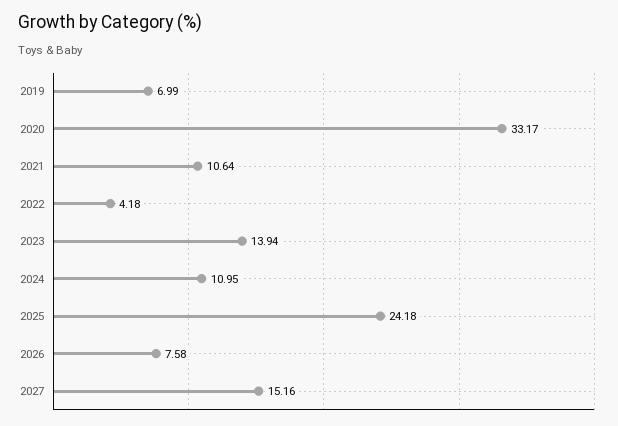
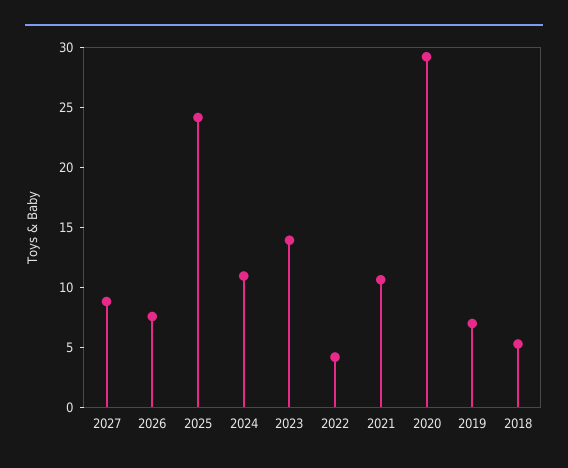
  {
    "2019": 6.99,
-   "2020": 33.17,
+   "2020": 29,
    "2021": 10.64,
    "2022": 4.18,
    "2023": 13.94,
    "2024": 10.95,
    "2025": 24.18,
    "2026": 7.58,
-   "2027": 15.16
+   "2027": 9,
+   "2018": 5
  }

